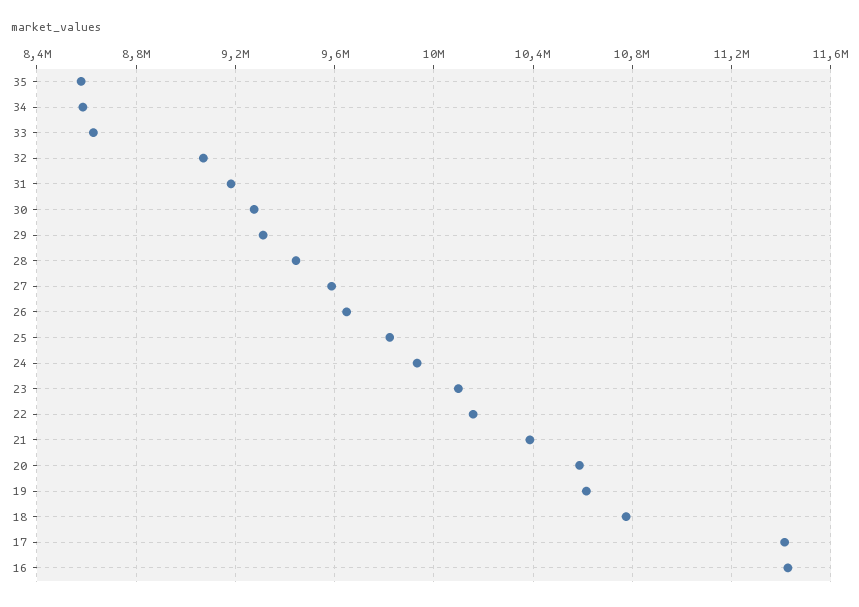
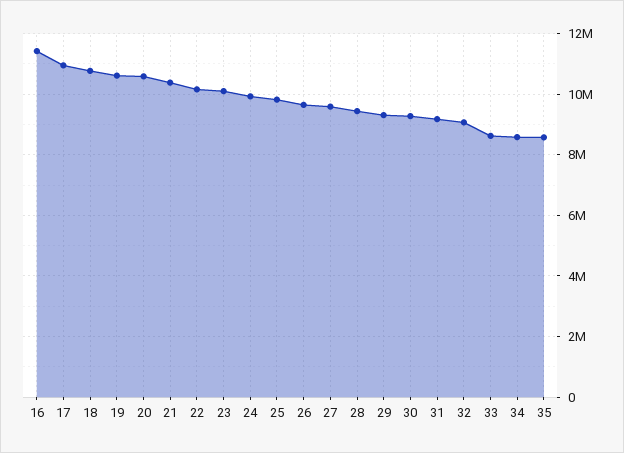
  {
    "35": 8600000,
    "34": 8600000,
    "33": 8650000,
    "32": 9050000,
    "31": 9200000,
    "30": 9300000,
    "29": 9300000,
    "28": 9450000,
    "27": 9600000,
    "26": 9650000,
    "25": 9800000,
    "24": 9950000,
    "23": 10100000,
    "22": 10150000,
    "21": 10400000,
    "20": 10600000,
    "19": 10600000,
    "18": 10800000,
-   "17": 11400000,
+   "17": 11000000,
    "16": 11450000
  }

